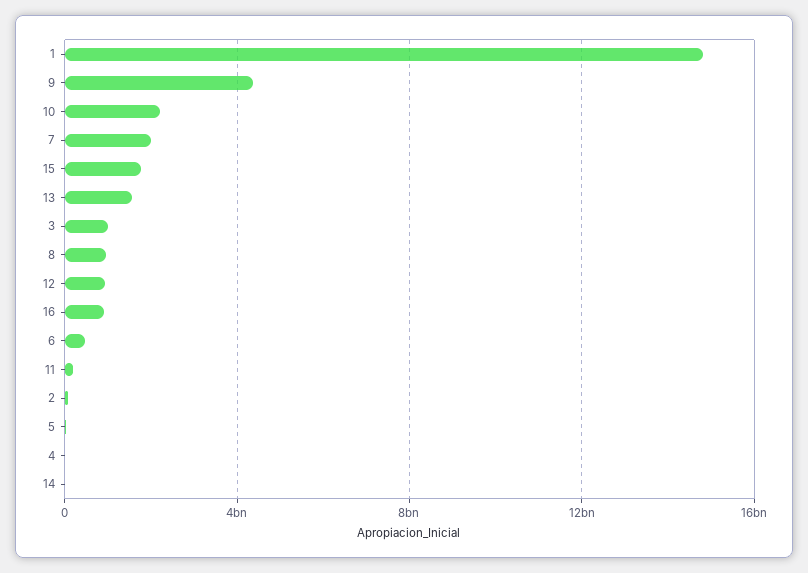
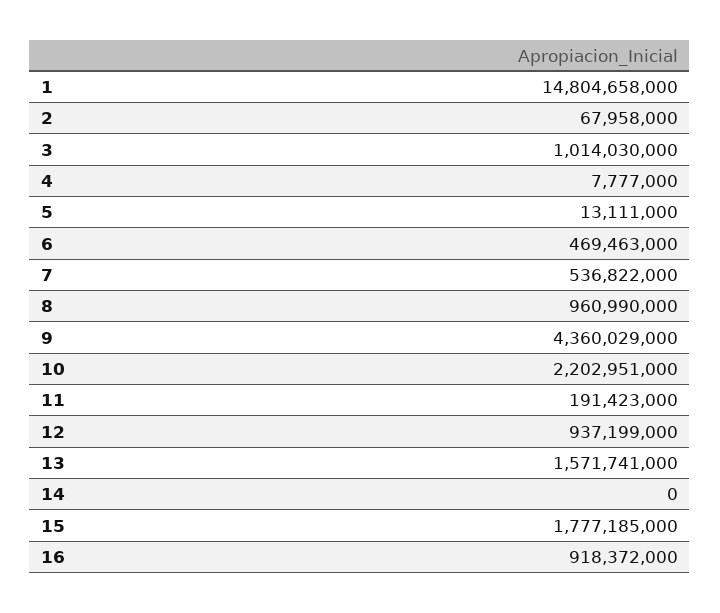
  {
    "1": 14804658000,
    "9": 4360029000,
    "10": 2202951000,
-   "7": 2000000000,
+   "7": 536822000,
    "15": 1777185000,
    "13": 1571741000,
    "3": 1014030000,
    "8": 960990000,
    "12": 937199000,
    "16": 918372000,
    "6": 469463000,
    "11": 191423000,
    "2": 67958000,
    "5": 13111000,
    "4": 7777000,
    "14": 0
  }

